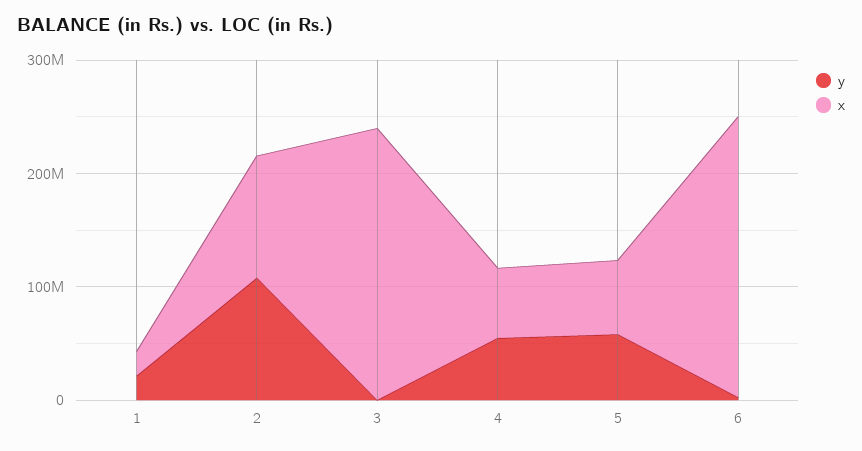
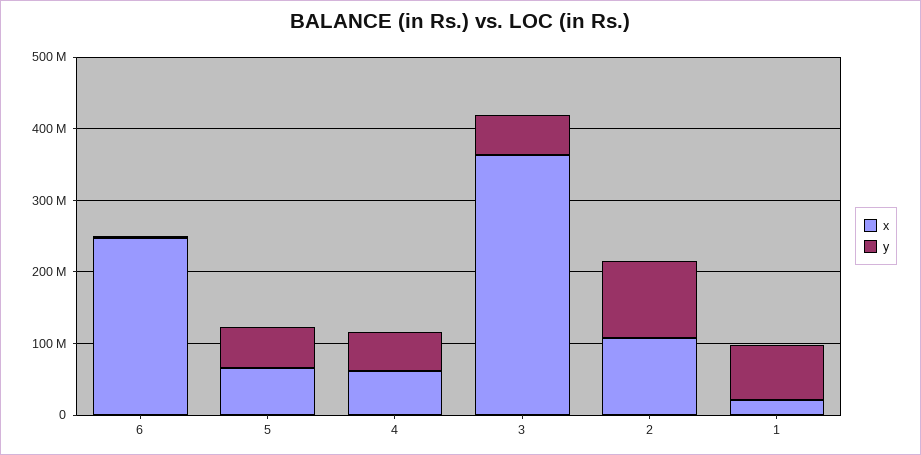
  {
    "y": {
-     "1": 20000000,
+     "1": 80000000,
      "2": 100000000,
-     "3": 0,
+     "3": 60000000,
      "4": 60000000,
      "5": 60000000,
      "6": 0
    },
    "x": {
      "1": 20000000,
      "2": 100000000,
-     "3": 240000000,
+     "3": 360000000,
      "4": 60000000,
      "5": 60000000,
      "6": 240000000
    }
  }

